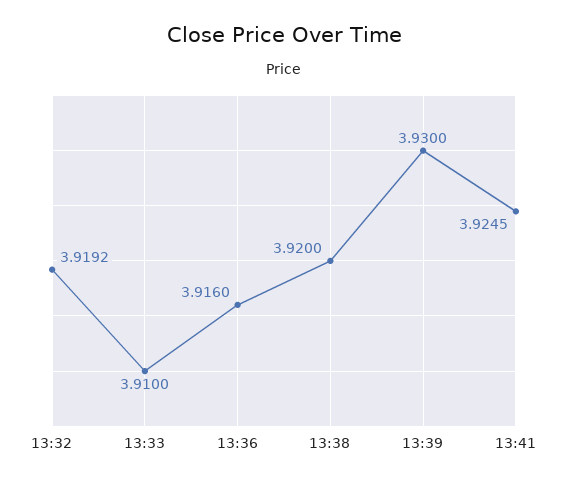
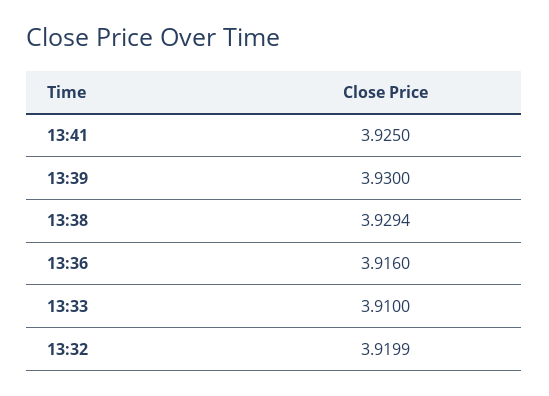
  {
-   "13:32": 3.9192,
+   "13:32": 3.9199,
    "13:33": 3.91,
    "13:36": 3.916,
-   "13:38": 3.92,
+   "13:38": 3.9294,
    "13:39": 3.93,
-   "13:41": 3.9245
+   "13:41": 3.925
  }

